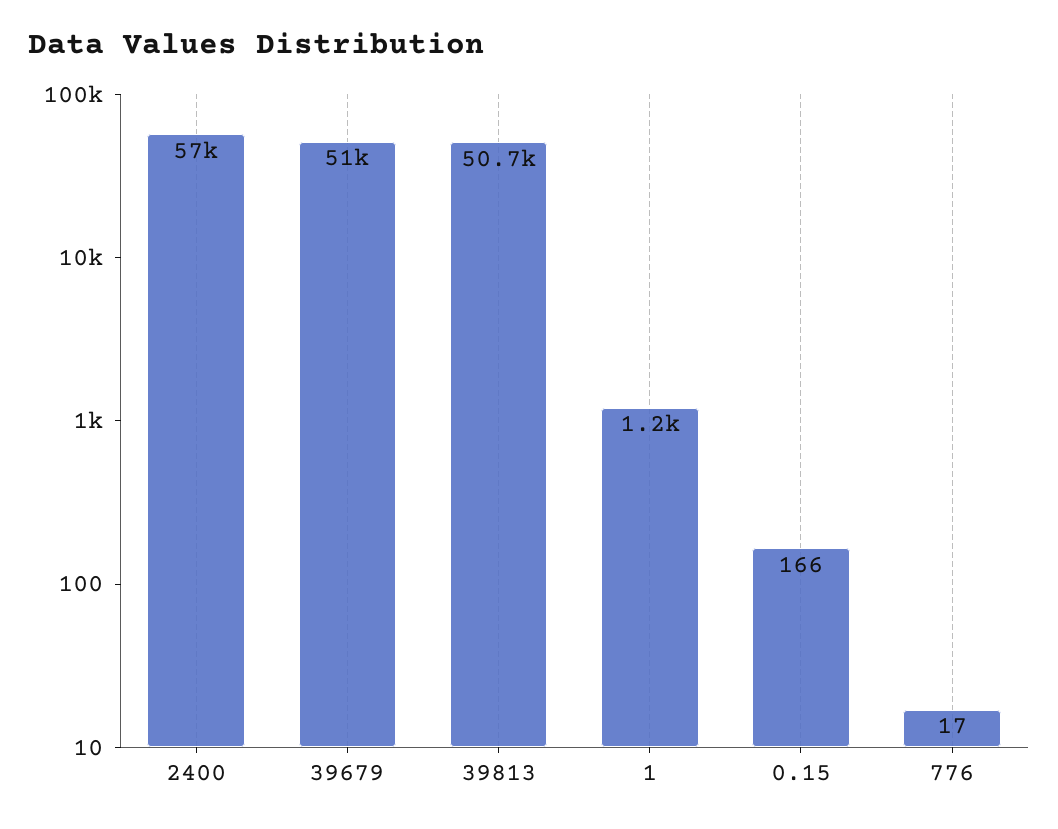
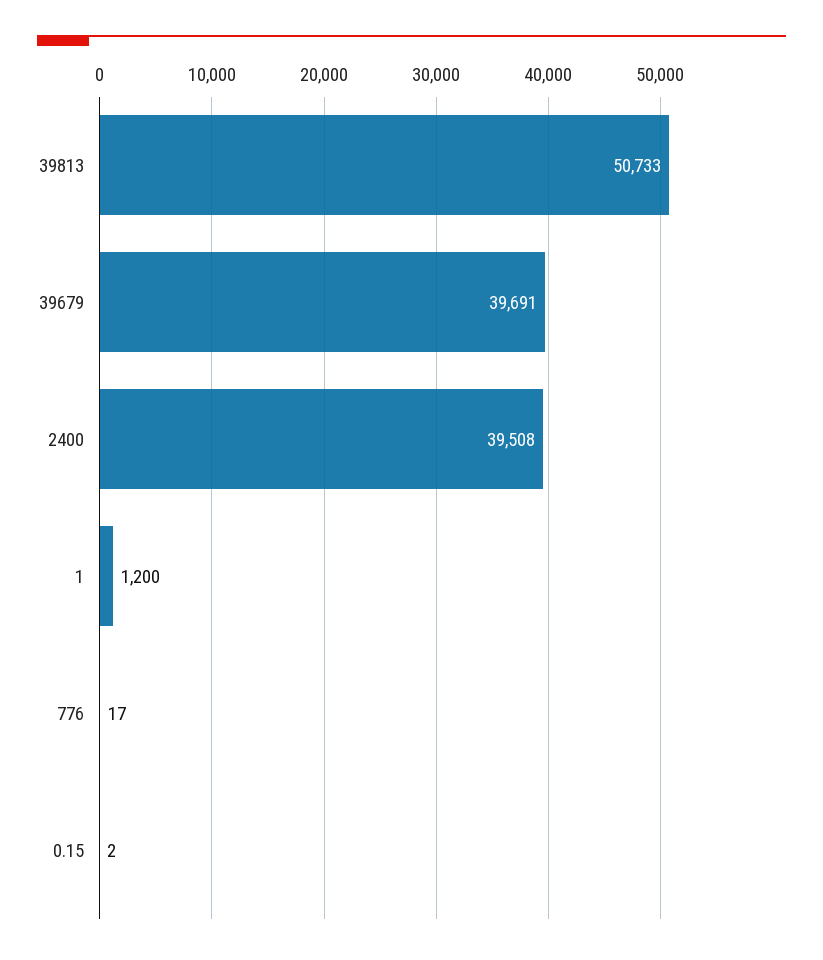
  {
-   "2400": 57000,
+   "2400": 39508,
-   "39679": 51000,
+   "39679": 39691,
    "39813": 50733,
    "1": 1200,
-   "0.15": 166,
+   "0.15": 2,
    "776": 17
  }

